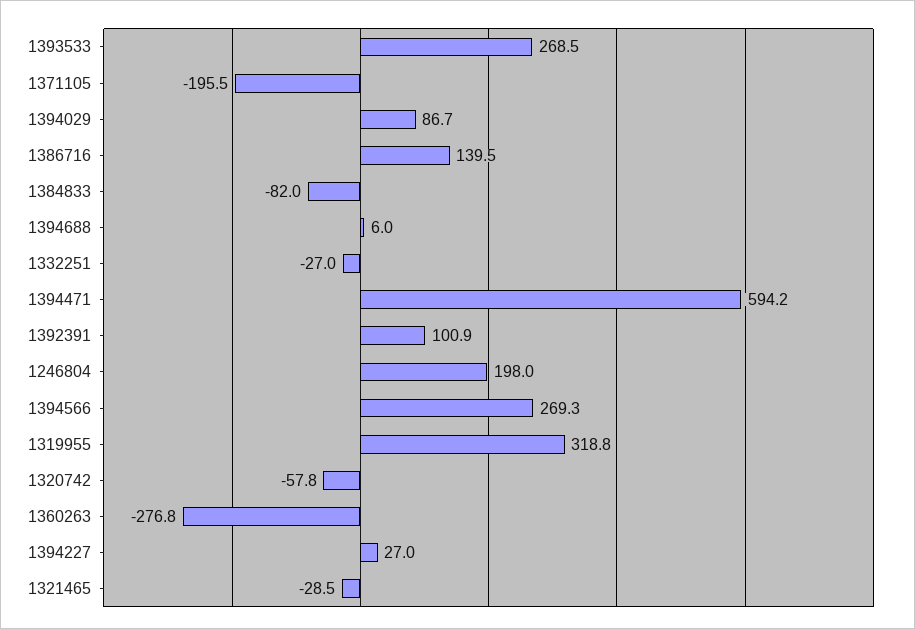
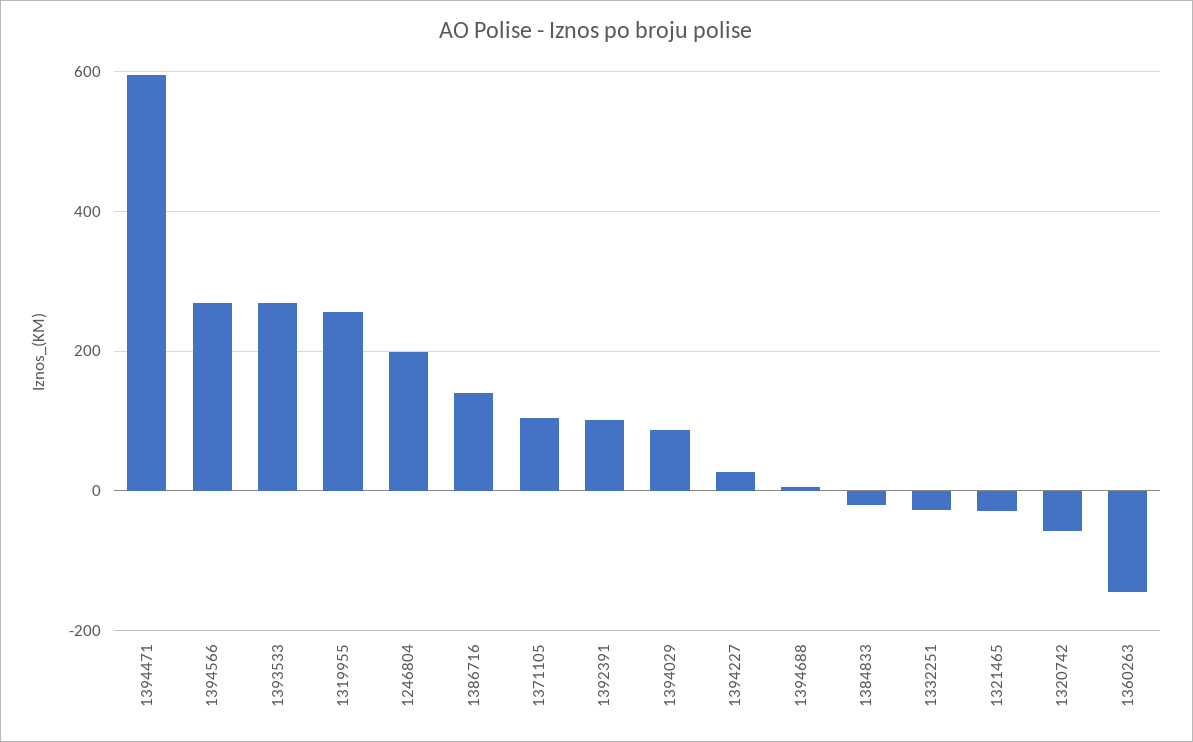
  {
    "1393533": 268.5,
-   "1371105": -195.5,
+   "1371105": 100,
    "1394029": 86.7,
    "1386716": 139.5,
-   "1384833": -82,
+   "1384833": -20,
    "1394688": 6,
    "1332251": -27,
    "1394471": 594.2,
    "1392391": 100.9,
    "1246804": 198,
    "1394566": 269.3,
-   "1319955": 318.8,
+   "1319955": 260,
    "1320742": -57.8,
-   "1360263": -276.8,
+   "1360263": -140,
    "1394227": 27,
    "1321465": -28.5
  }

